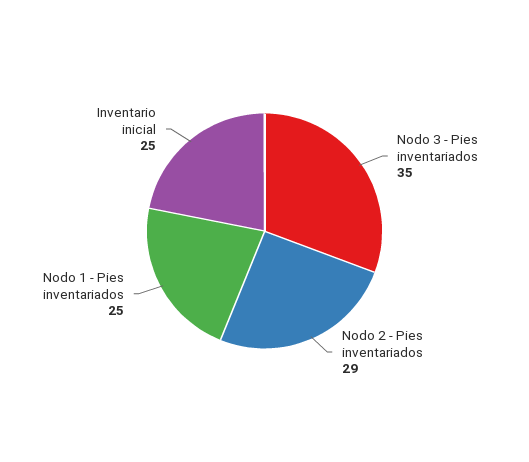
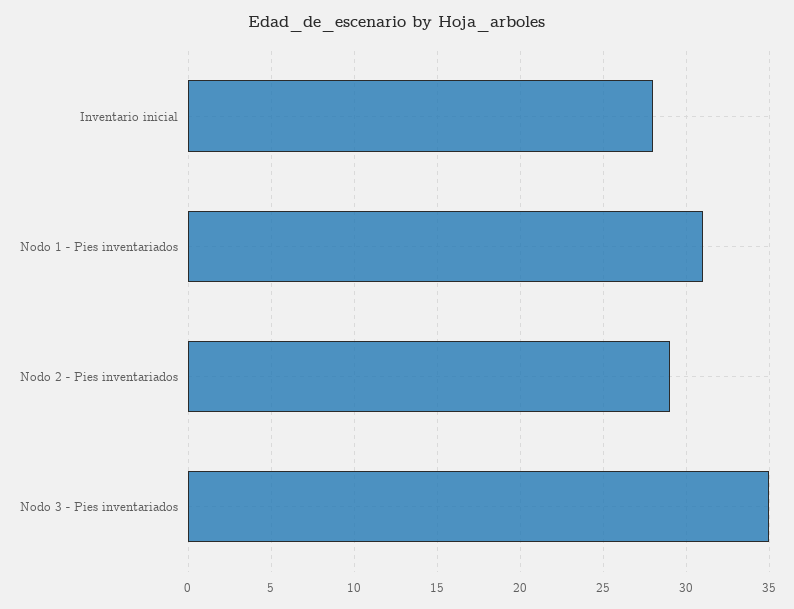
  {
    "Nodo 3 - Pies inventariados": 35,
    "Nodo 2 - Pies inventariados": 29,
-   "Nodo 1 - Pies inventariados": 25,
+   "Nodo 1 - Pies inventariados": 31,
-   "Inventario inicial": 25
+   "Inventario inicial": 28
  }

